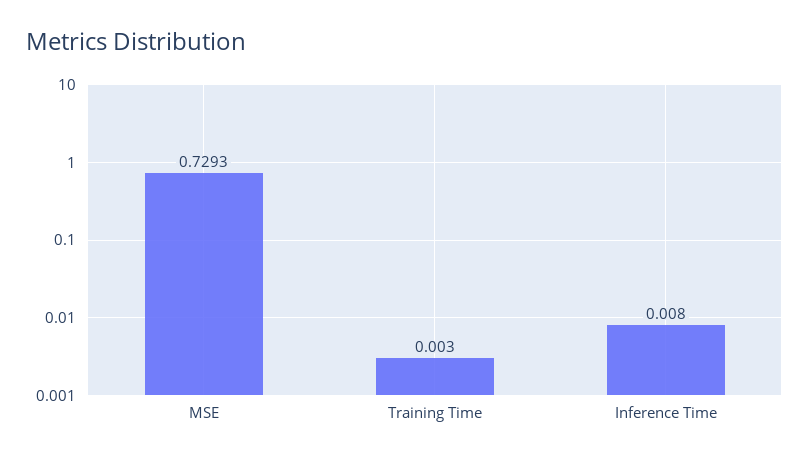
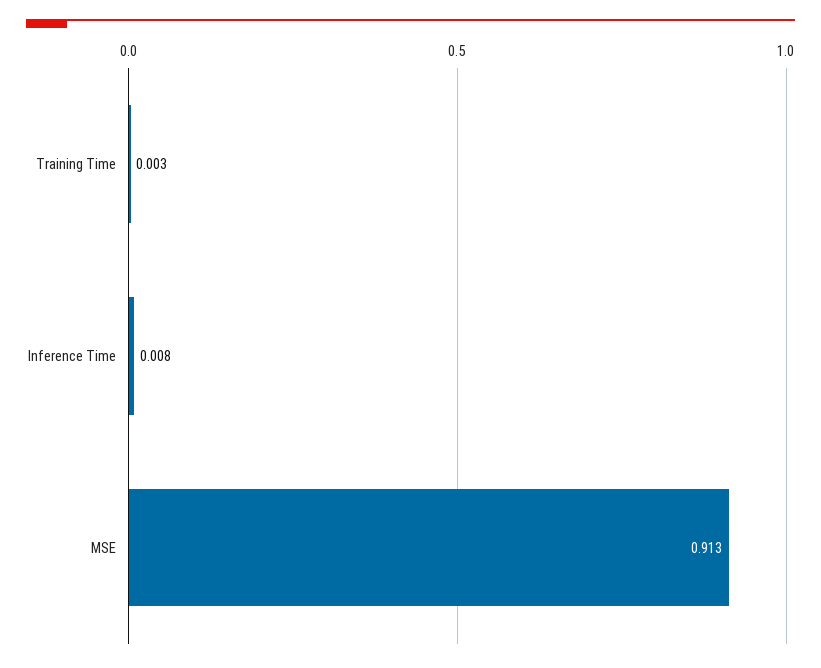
  {
-   "MSE": 0.7293,
+   "MSE": 0.913,
    "Training Time": 0.003,
    "Inference Time": 0.008
  }

